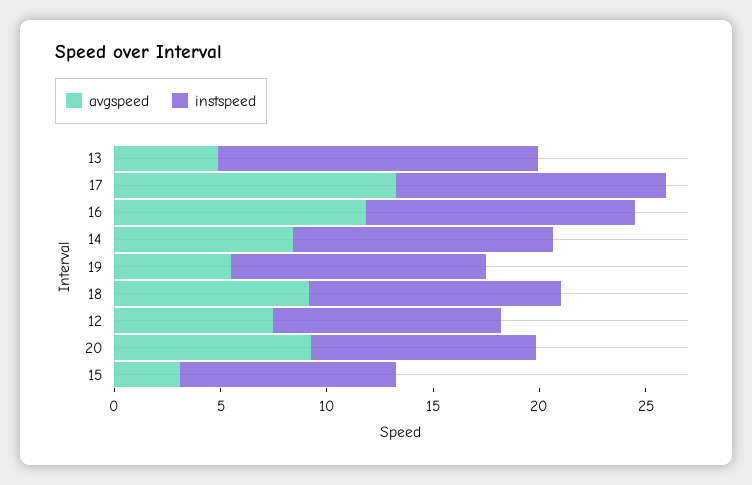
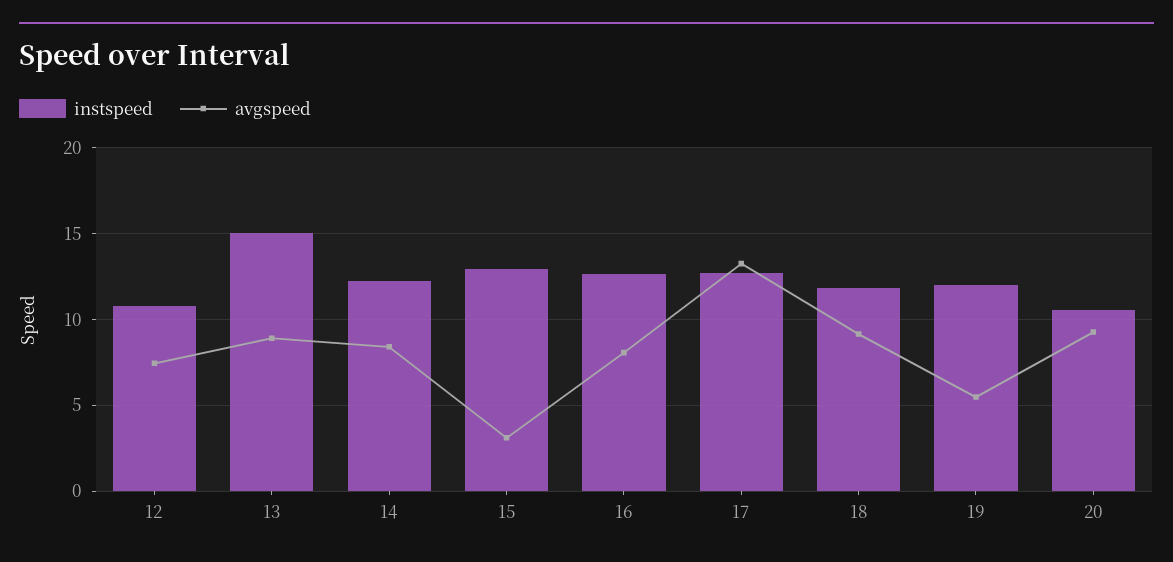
  {
    "avgspeed": {
-     "13": 5,
+     "13": 9,
      "17": 13.5,
-     "16": 12,
+     "16": 8,
      "14": 8.5,
      "19": 5.5,
      "18": 9,
      "12": 7.5,
      "20": 9.5,
      "15": 3
    },
    "instspeed": {
      "13": 15,
      "17": 12.5,
      "16": 12.5,
      "14": 12,
      "19": 12,
      "18": 12,
      "12": 11,
      "20": 10.5,
-     "15": 10
+     "15": 13
    }
  }

